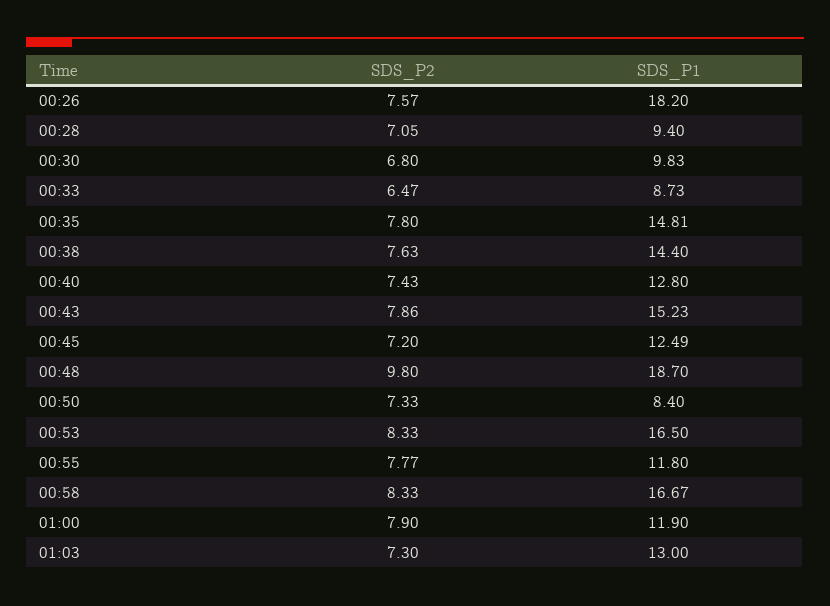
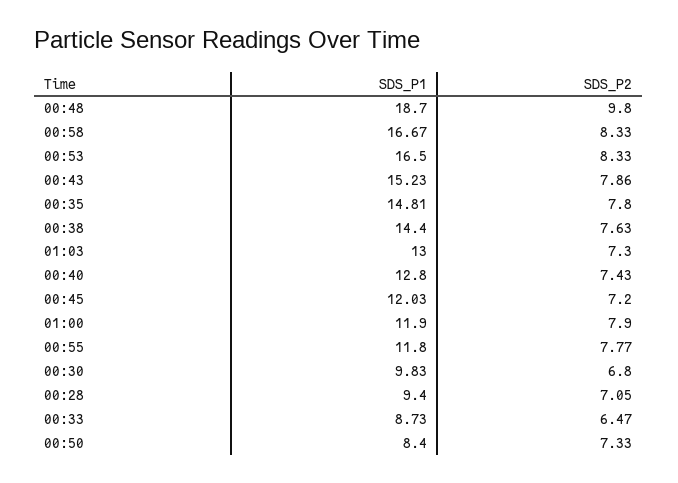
  {
    "SDS_P2": {
-     "00:26": 7.57,
      "00:28": 7.05,
      "00:30": 6.8,
      "00:33": 6.47,
      "00:35": 7.8,
      "00:38": 7.63,
      "00:40": 7.43,
      "00:43": 7.86,
      "00:45": 7.2,
      "00:48": 9.8,
      "00:50": 7.33,
      "00:53": 8.33,
      "00:55": 7.77,
      "00:58": 8.33,
      "01:00": 7.9,
      "01:03": 7.3
    },
    "SDS_P1": {
-     "00:26": 18.2,
      "00:28": 9.4,
      "00:30": 9.83,
      "00:33": 8.73,
      "00:35": 14.81,
      "00:38": 14.4,
      "00:40": 12.8,
      "00:43": 15.23,
-     "00:45": 12.49,
+     "00:45": 12.03,
      "00:48": 18.7,
      "00:50": 8.4,
      "00:53": 16.5,
      "00:55": 11.8,
      "00:58": 16.67,
      "01:00": 11.9,
      "01:03": 13
    }
  }

